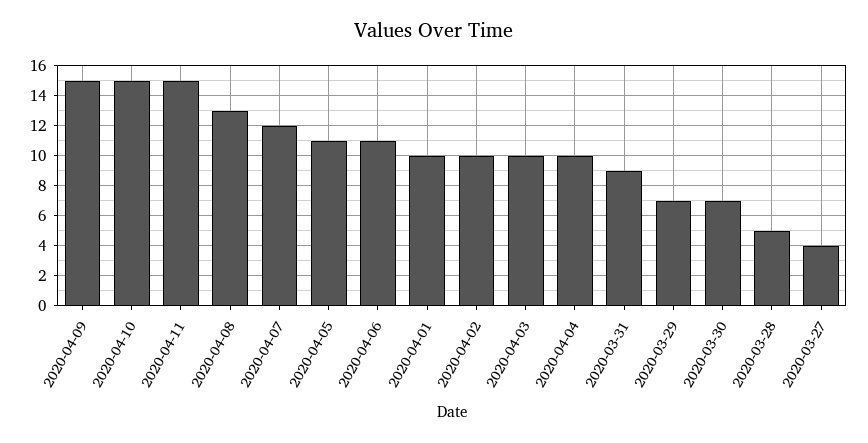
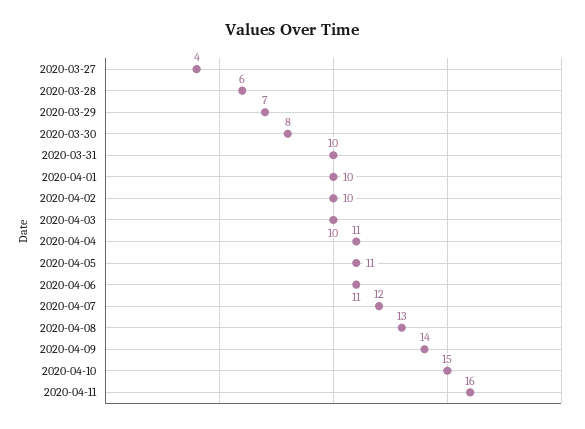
  {
-   "2020-04-09": 15,
+   "2020-04-09": 14,
    "2020-04-10": 15,
-   "2020-04-11": 15,
+   "2020-04-11": 16,
    "2020-04-08": 13,
    "2020-04-07": 12,
    "2020-04-05": 11,
    "2020-04-06": 11,
    "2020-04-01": 10,
    "2020-04-02": 10,
    "2020-04-03": 10,
-   "2020-04-04": 10,
+   "2020-04-04": 11,
-   "2020-03-31": 9,
+   "2020-03-31": 10,
    "2020-03-29": 7,
-   "2020-03-30": 7,
+   "2020-03-30": 8,
-   "2020-03-28": 5,
+   "2020-03-28": 6,
    "2020-03-27": 4
  }

